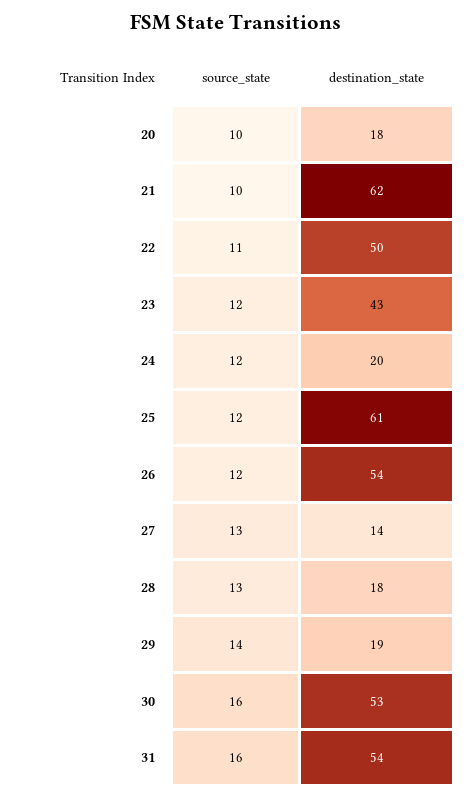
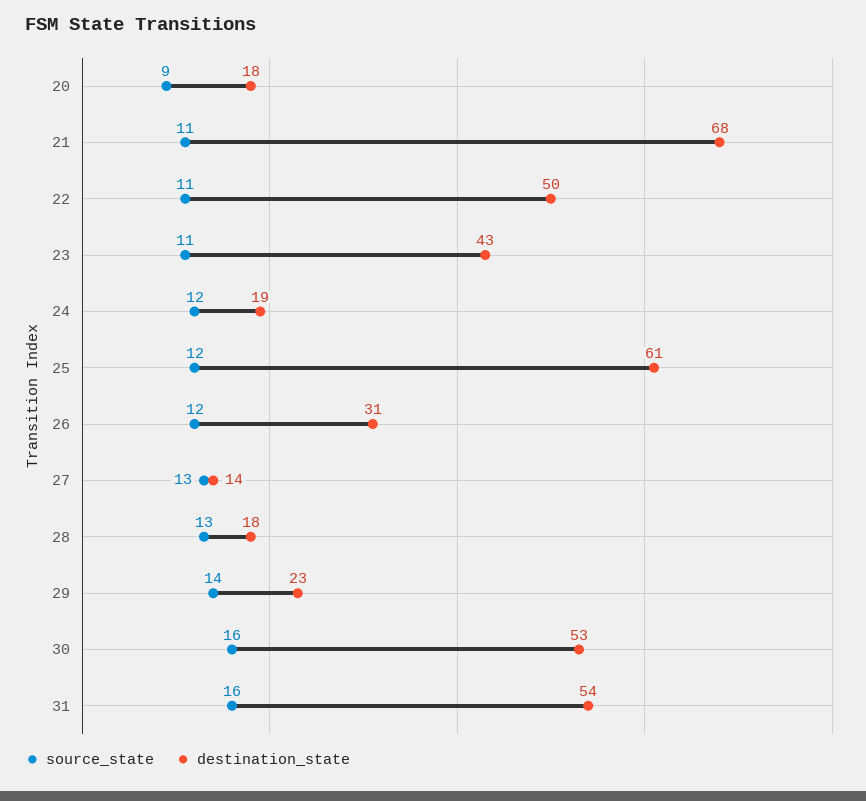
  {
    "source_state": {
-     "20": 10,
+     "20": 9,
-     "21": 10,
+     "21": 11,
      "22": 11,
-     "23": 12,
+     "23": 11,
      "24": 12,
      "25": 12,
      "26": 12,
      "27": 13,
      "28": 13,
      "29": 14,
      "30": 16,
      "31": 16
    },
    "destination_state": {
      "20": 18,
-     "21": 62,
+     "21": 68,
      "22": 50,
      "23": 43,
-     "24": 20,
+     "24": 19,
      "25": 61,
-     "26": 54,
+     "26": 31,
      "27": 14,
      "28": 18,
-     "29": 19,
+     "29": 23,
      "30": 53,
      "31": 54
    }
  }

